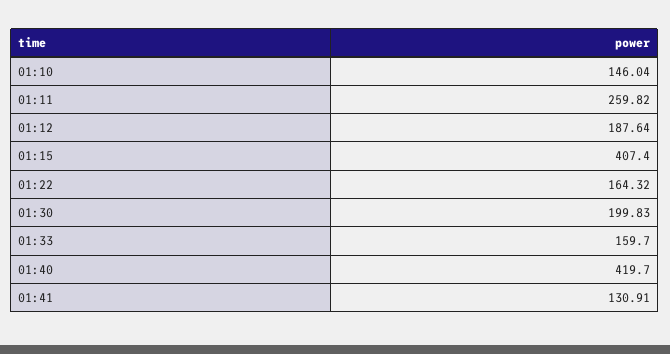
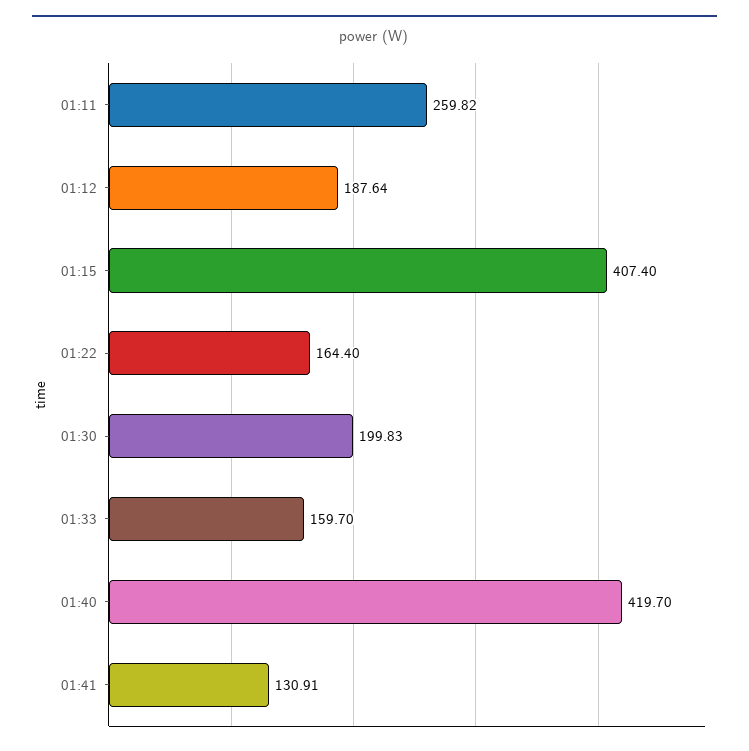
  {
-   "01:10": 146.04,
    "01:11": 259.82,
    "01:12": 187.64,
    "01:15": 407.4,
-   "01:22": 164.32,
+   "01:22": 164.4,
    "01:30": 199.83,
    "01:33": 159.7,
    "01:40": 419.7,
    "01:41": 130.91
  }

